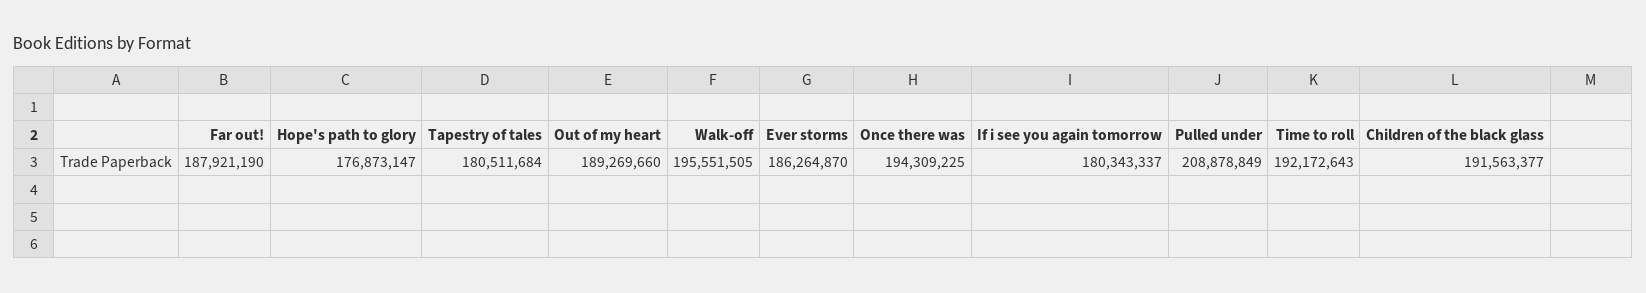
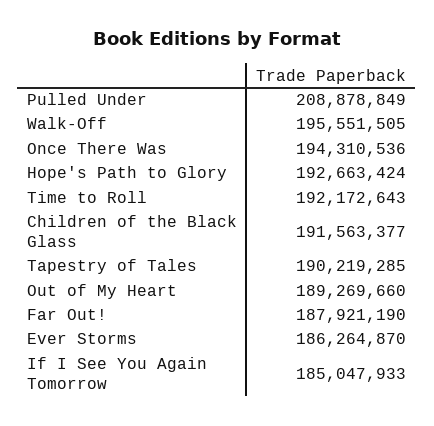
  {
    "Far out!": 187921190,
-   "Hope's path to glory": 176873147,
+   "Hope's path to glory": 192663424,
-   "Tapestry of tales": 180511684,
+   "Tapestry of tales": 190219285,
    "Out of my heart": 189269660,
    "Walk-off": 195551505,
    "Ever storms": 186264870,
-   "Once there was": 194309225,
+   "Once there was": 194310536,
-   "If i see you again tomorrow": 180343337,
+   "If i see you again tomorrow": 185047933,
    "Pulled under": 208878849,
    "Time to roll": 192172643,
    "Children of the black glass": 191563377
  }

